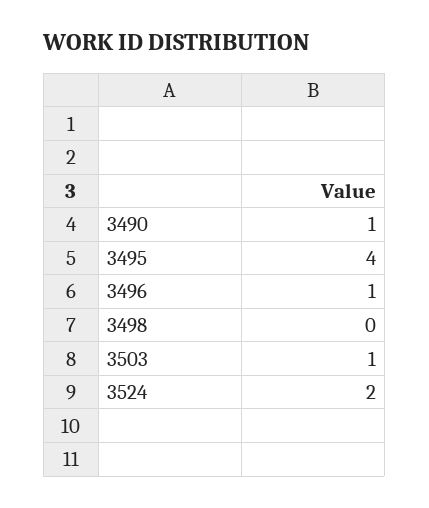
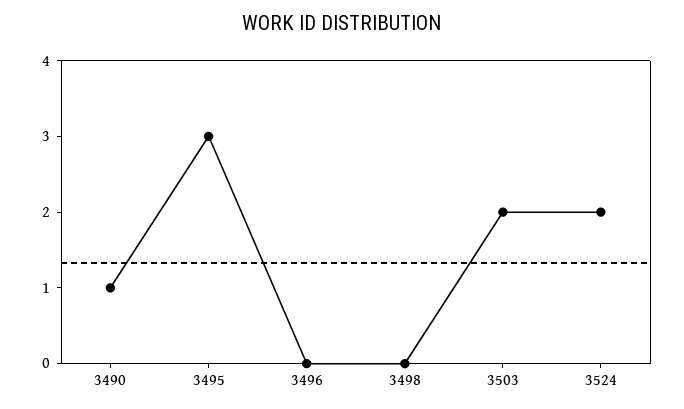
  {
    "3490": 1,
-   "3495": 4,
+   "3495": 3,
-   "3496": 1,
+   "3496": 0,
    "3498": 0,
-   "3503": 1,
+   "3503": 2,
    "3524": 2
  }

